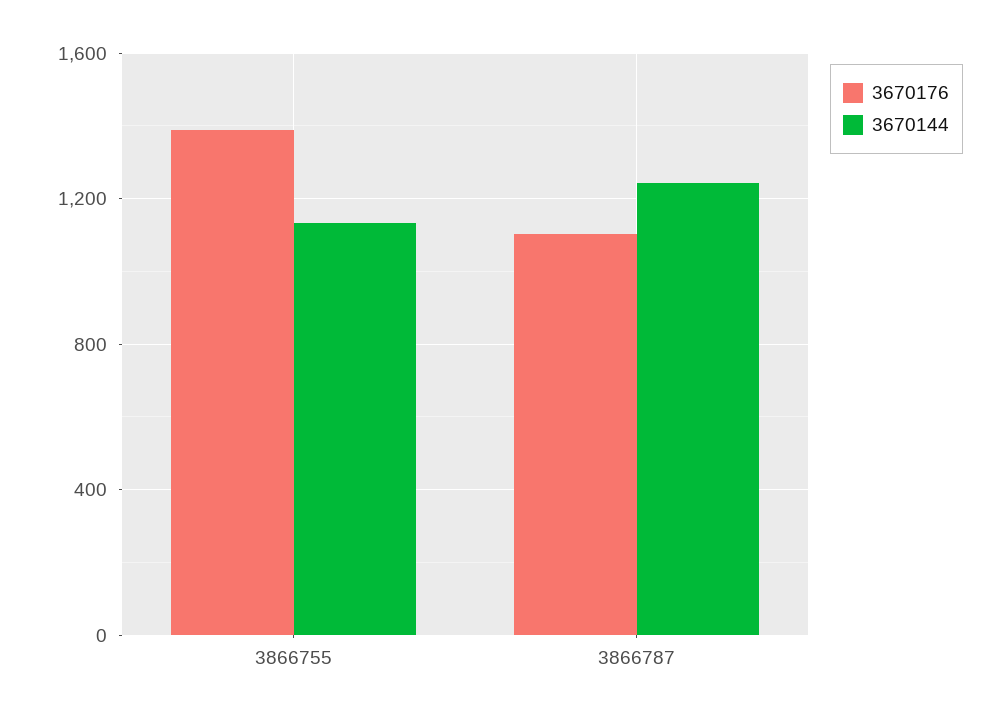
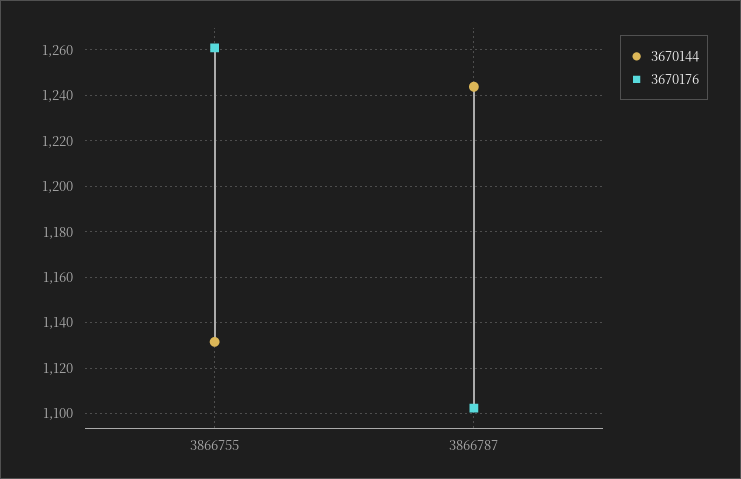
  {
    "3670176": {
-     "3866755": 1400,
+     "3866755": 1260,
      "3866787": 1100
    },
    "3670144": {
      "3866755": 1130,
      "3866787": 1245
    }
  }

